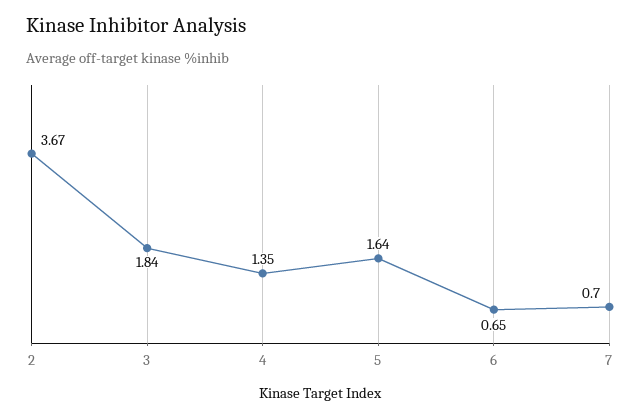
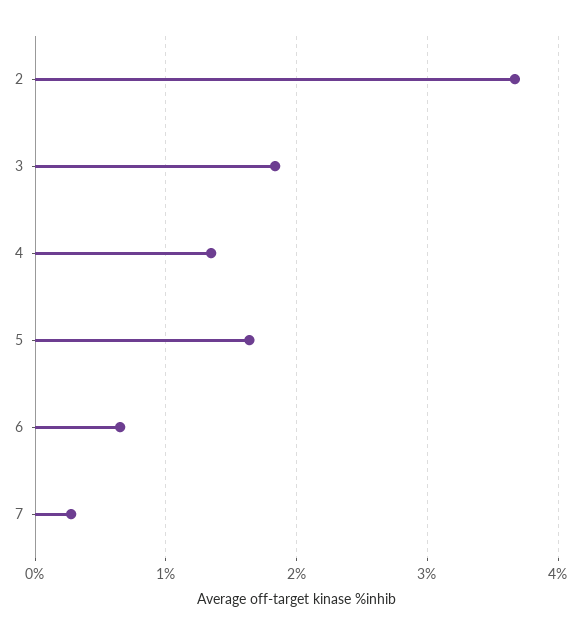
  {
    "2": 3.67,
    "3": 1.84,
    "4": 1.35,
    "5": 1.64,
    "6": 0.65,
-   "7": 0.7
+   "7": 0.3
  }

